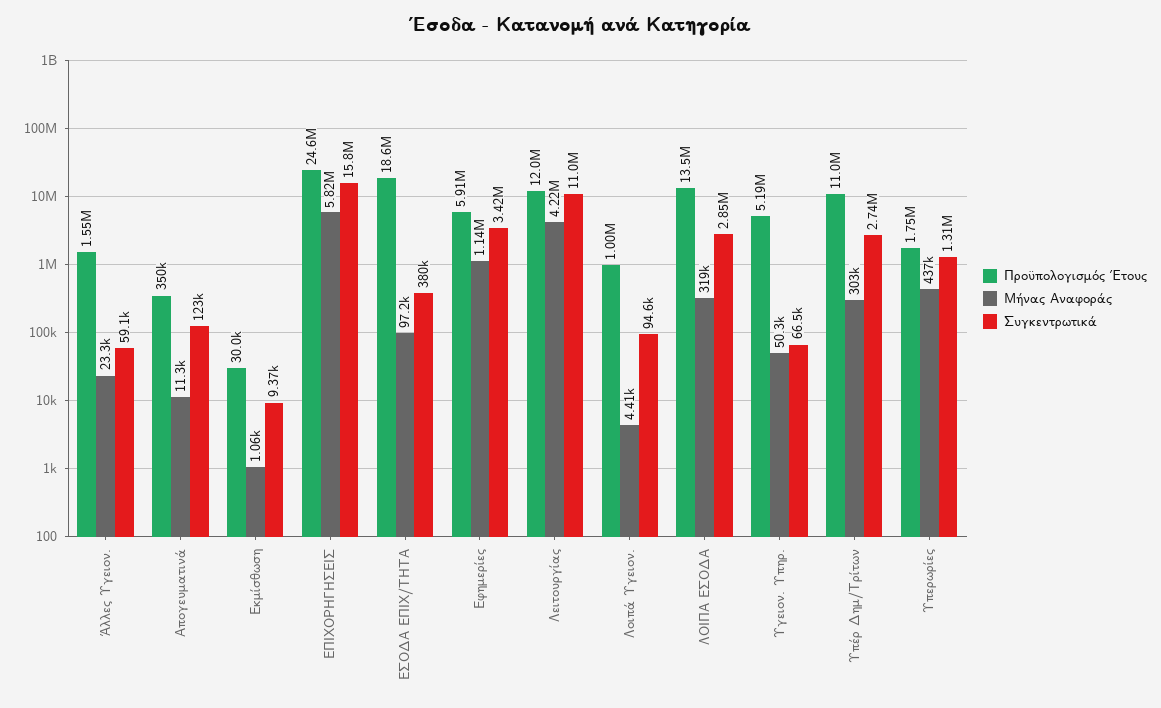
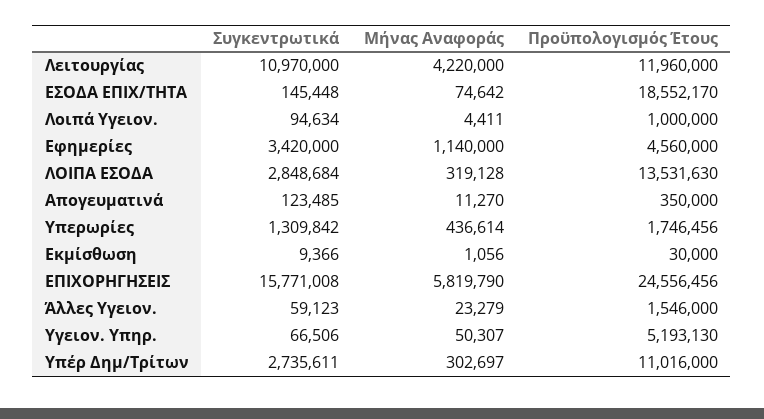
  {
    "Προϋπολογισμός Έτους": {
      "Άλλες Υγειον.": 1546000,
      "Απογευματινά": 350000,
      "Εκμίσθωση": 30000,
      "ΕΠΙΧΟΡΗΓΗΣΕΙΣ": 24556456,
      "ΕΣΟΔΑ ΕΠΙΧ/ΤΗΤΑ": 18552170,
-     "Εφημερίες": 5910000,
+     "Εφημερίες": 4560000,
      "Λειτουργίας": 11960000,
      "Λοιπά Υγειον.": 1000000,
      "ΛΟΙΠΑ ΕΣΟΔΑ": 13531630,
      "Υγειον. Υπηρ.": 5193130,
      "Υπέρ Δημ/Τρίτων": 11016000,
      "Υπερωρίες": 1746456
    },
    "Μήνας Αναφοράς": {
      "Άλλες Υγειον.": 23279,
      "Απογευματινά": 11270,
      "Εκμίσθωση": 1056,
      "ΕΠΙΧΟΡΗΓΗΣΕΙΣ": 5819790,
-     "ΕΣΟΔΑ ΕΠΙΧ/ΤΗΤΑ": 97200,
+     "ΕΣΟΔΑ ΕΠΙΧ/ΤΗΤΑ": 74642,
      "Εφημερίες": 1140000,
      "Λειτουργίας": 4220000,
      "Λοιπά Υγειον.": 4411,
      "ΛΟΙΠΑ ΕΣΟΔΑ": 319128,
      "Υγειον. Υπηρ.": 50307,
      "Υπέρ Δημ/Τρίτων": 302697,
      "Υπερωρίες": 436614
    },
    "Συγκεντρωτικά": {
      "Άλλες Υγειον.": 59123,
      "Απογευματινά": 123485,
      "Εκμίσθωση": 9366,
      "ΕΠΙΧΟΡΗΓΗΣΕΙΣ": 15771008,
-     "ΕΣΟΔΑ ΕΠΙΧ/ΤΗΤΑ": 380000,
+     "ΕΣΟΔΑ ΕΠΙΧ/ΤΗΤΑ": 145448,
      "Εφημερίες": 3420000,
      "Λειτουργίας": 10970000,
      "Λοιπά Υγειον.": 94634,
      "ΛΟΙΠΑ ΕΣΟΔΑ": 2848684,
      "Υγειον. Υπηρ.": 66506,
      "Υπέρ Δημ/Τρίτων": 2735611,
      "Υπερωρίες": 1309842
    }
  }

